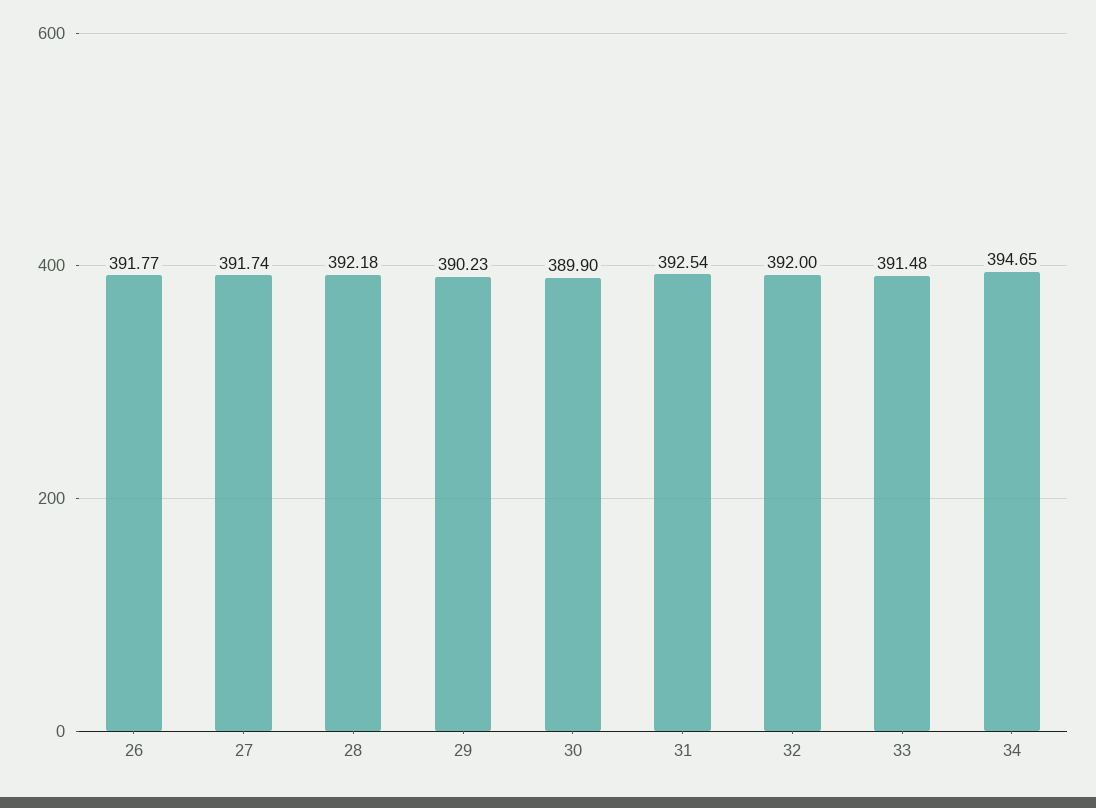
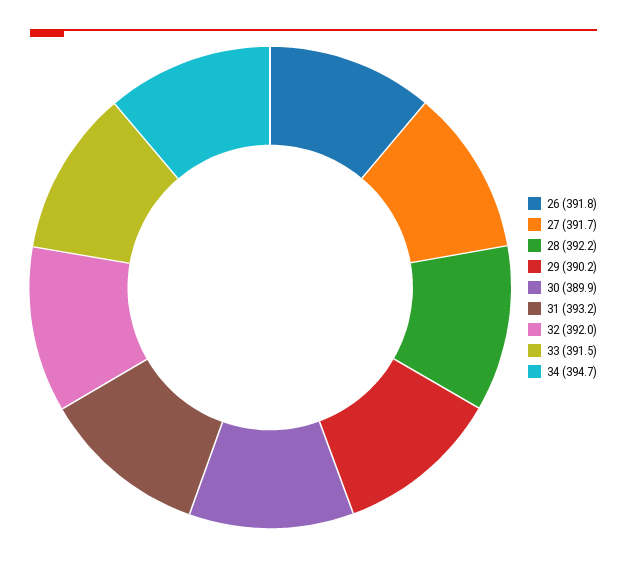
  {
    "26": 391.77,
    "27": 391.74,
    "28": 392.18,
    "29": 390.23,
    "30": 389.9,
-   "31": 392.54,
+   "31": 393.2,
    "32": 392,
    "33": 391.48,
    "34": 394.65
  }

